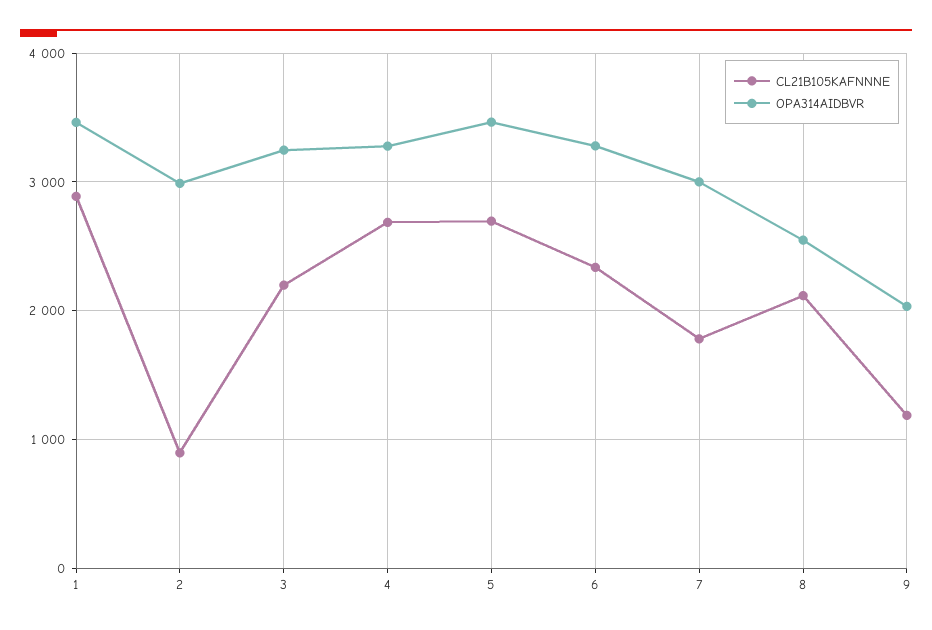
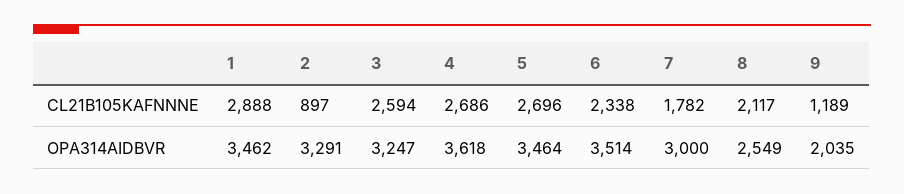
  {
    "CL21B105KAFNNNE": {
      "1": 2888,
      "2": 897,
-     "3": 2200,
+     "3": 2594,
      "4": 2686,
      "5": 2696,
      "6": 2338,
      "7": 1782,
      "8": 2117,
      "9": 1189
    },
    "OPA314AIDBVR": {
      "1": 3462,
-     "2": 3000,
+     "2": 3291,
      "3": 3247,
-     "4": 3300,
+     "4": 3618,
      "5": 3464,
-     "6": 3300,
+     "6": 3514,
      "7": 3000,
      "8": 2549,
      "9": 2035
    }
  }

